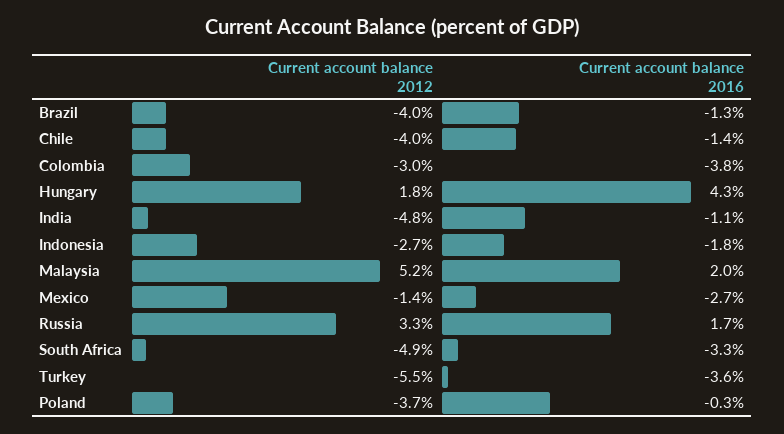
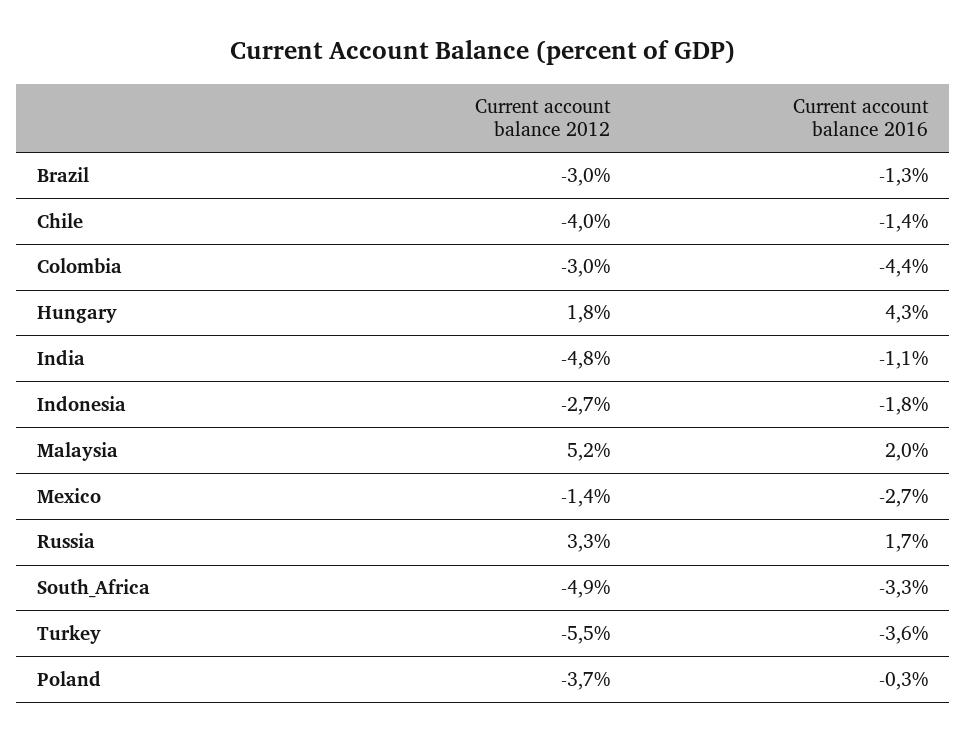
  {
    "Current account balance 2012": {
-     "Brazil": -4,
+     "Brazil": -3,
      "Chile": -4,
      "Colombia": -3,
      "Hungary": 1.8,
      "India": -4.8,
      "Indonesia": -2.7,
      "Malaysia": 5.2,
      "Mexico": -1.4,
      "Russia": 3.3,
      "South Africa": -4.9,
      "Turkey": -5.5,
      "Poland": -3.7
    },
    "Current account balance 2016": {
      "Brazil": -1.3,
      "Chile": -1.4,
-     "Colombia": -3.8,
+     "Colombia": -4.4,
      "Hungary": 4.3,
      "India": -1.1,
      "Indonesia": -1.8,
      "Malaysia": 2,
      "Mexico": -2.7,
      "Russia": 1.7,
      "South Africa": -3.3,
      "Turkey": -3.6,
      "Poland": -0.3
    }
  }

